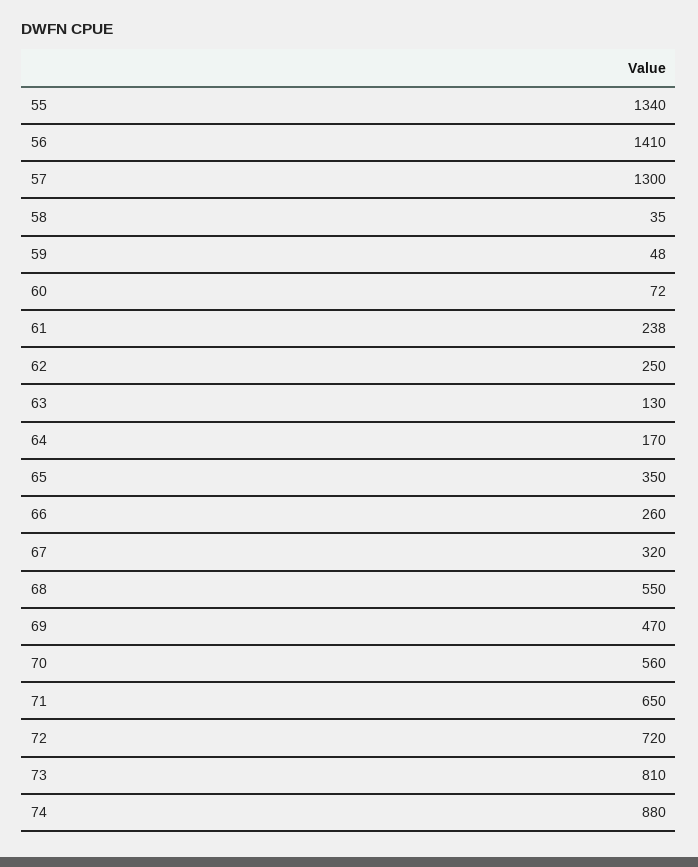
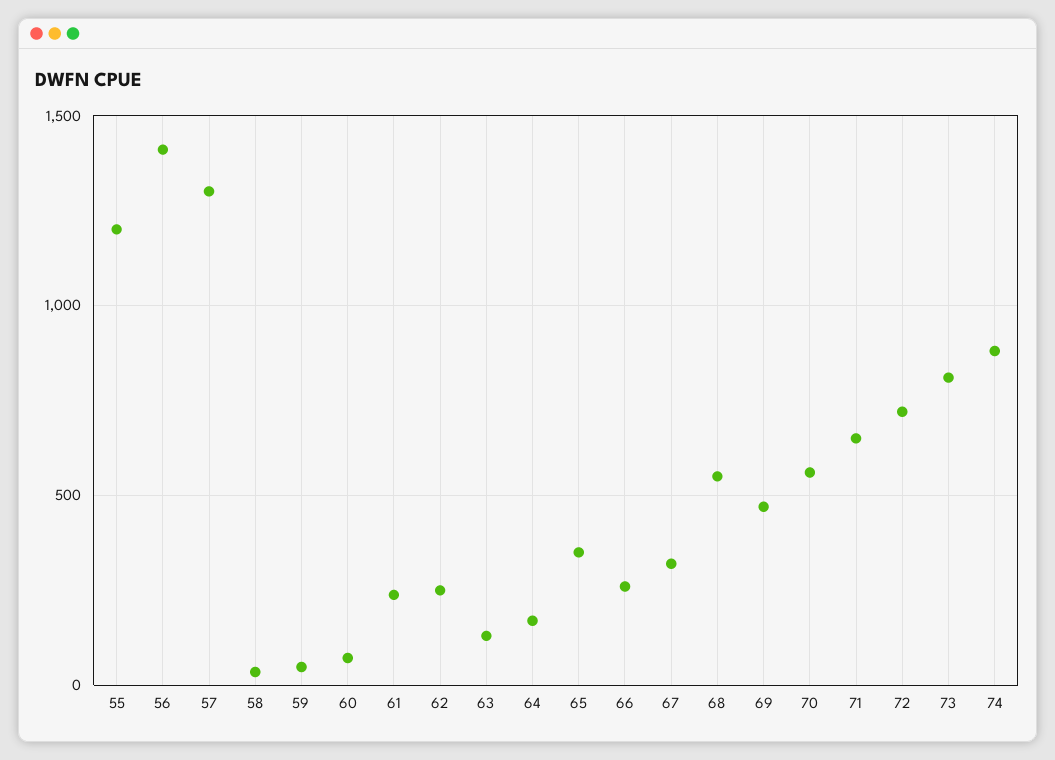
  {
-   "55": 1340,
+   "55": 1200,
    "56": 1410,
    "57": 1300,
    "58": 35,
    "59": 48,
    "60": 72,
    "61": 238,
    "62": 250,
    "63": 130,
    "64": 170,
    "65": 350,
    "66": 260,
    "67": 320,
    "68": 550,
    "69": 470,
    "70": 560,
    "71": 650,
    "72": 720,
    "73": 810,
    "74": 880
  }

